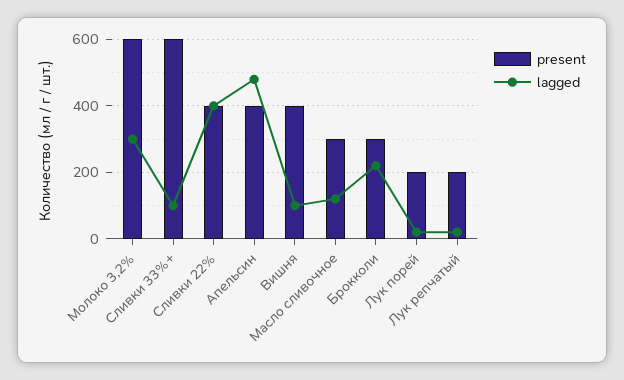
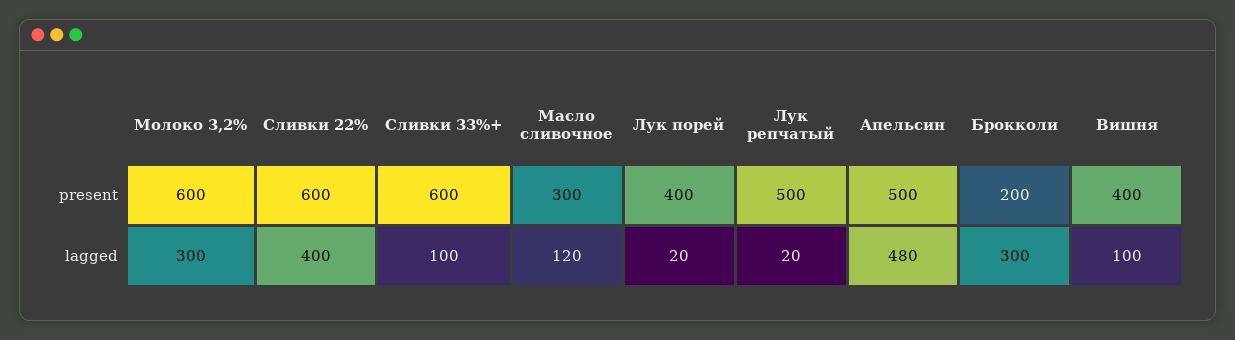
  {
    "present": {
      "Молоко 3,2%": 600,
      "Сливки 33%+": 600,
-     "Сливки 22%": 400,
+     "Сливки 22%": 600,
-     "Апельсин": 400,
+     "Апельсин": 500,
      "Вишня": 400,
      "Масло сливочное": 300,
-     "Брокколи": 300,
+     "Брокколи": 200,
-     "Лук порей": 200,
+     "Лук порей": 400,
-     "Лук репчатый": 200
+     "Лук репчатый": 500
    },
    "lagged": {
      "Молоко 3,2%": 300,
      "Сливки 33%+": 100,
      "Сливки 22%": 400,
      "Апельсин": 480,
      "Вишня": 100,
      "Масло сливочное": 120,
-     "Брокколи": 220,
+     "Брокколи": 300,
      "Лук порей": 20,
      "Лук репчатый": 20
    }
  }

